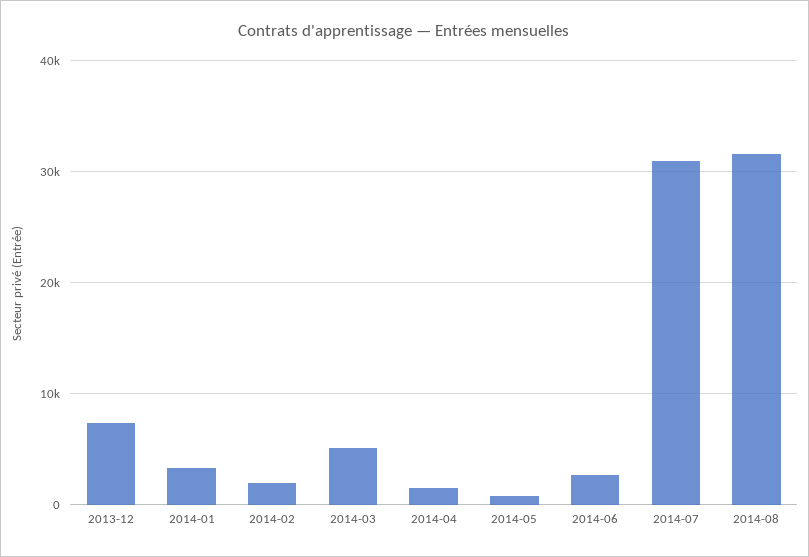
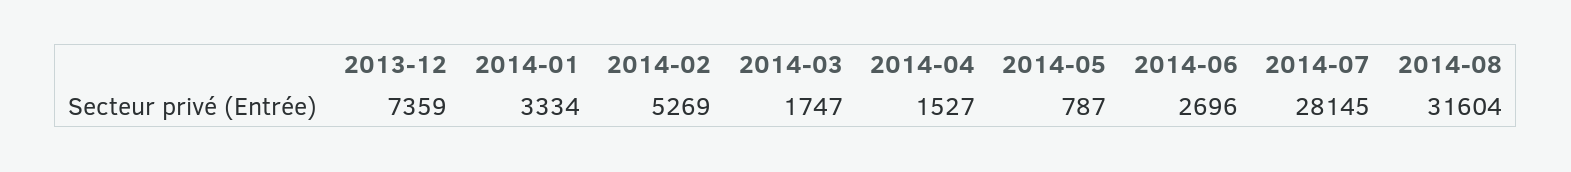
  {
    "2013-12": 7359,
    "2014-01": 3334,
-   "2014-02": 2000,
+   "2014-02": 5269,
-   "2014-03": 5000,
+   "2014-03": 1747,
    "2014-04": 1527,
    "2014-05": 787,
    "2014-06": 2696,
-   "2014-07": 31000,
+   "2014-07": 28145,
    "2014-08": 31604
  }

